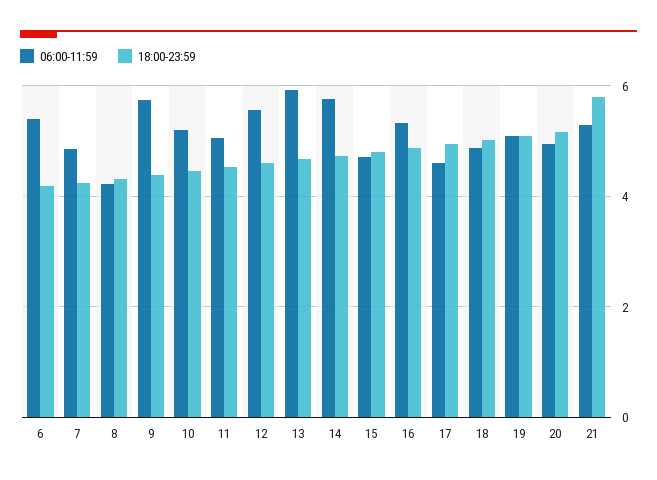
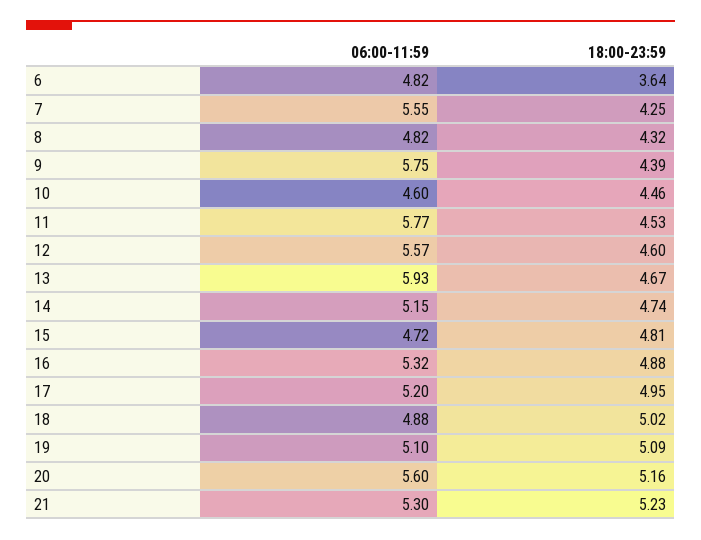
  {
    "06:00-11:59": {
-     "6": 5.4,
+     "6": 4.82,
-     "7": 4.8,
+     "7": 5.55,
-     "8": 4.2,
+     "8": 4.82,
      "9": 5.75,
-     "10": 5.2,
+     "10": 4.6,
-     "11": 5,
+     "11": 5.77,
      "12": 5.57,
      "13": 5.93,
-     "14": 5.8,
+     "14": 5.15,
      "15": 4.72,
      "16": 5.32,
-     "17": 4.6,
+     "17": 5.2,
      "18": 4.88,
      "19": 5.1,
-     "20": 5,
+     "20": 5.6,
      "21": 5.3
    },
    "18:00-23:59": {
-     "6": 4.2,
+     "6": 3.64,
      "7": 4.25,
      "8": 4.32,
      "9": 4.39,
      "10": 4.46,
      "11": 4.53,
      "12": 4.6,
      "13": 4.67,
      "14": 4.74,
      "15": 4.81,
      "16": 4.88,
      "17": 4.95,
      "18": 5.02,
      "19": 5.09,
      "20": 5.16,
-     "21": 5.8
+     "21": 5.23
    }
  }

